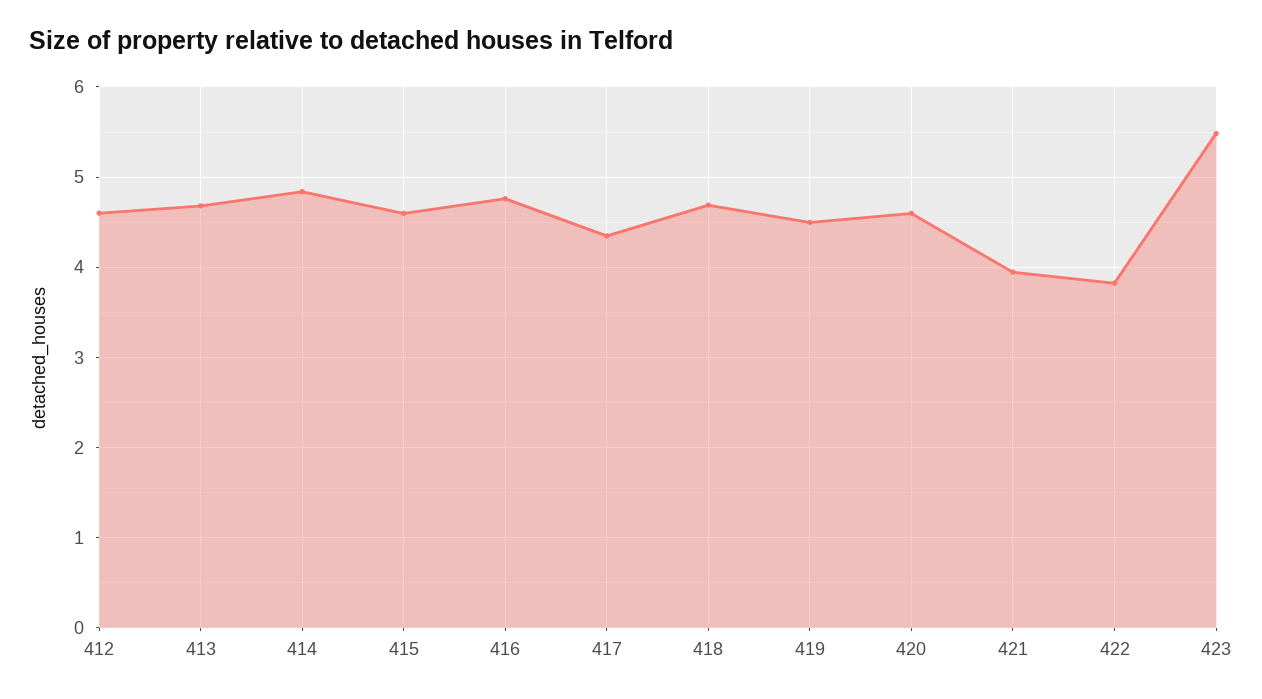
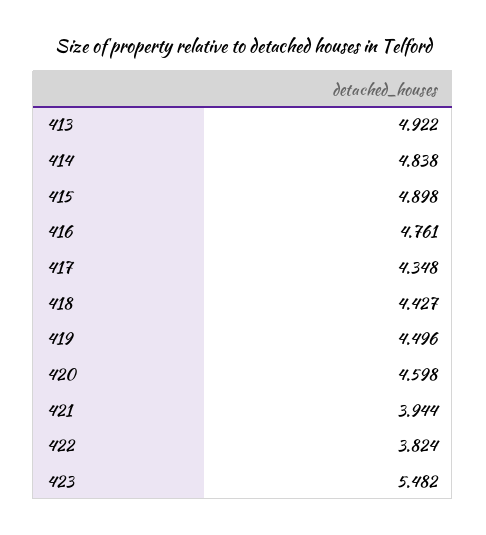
  {
-   "412": 4.6,
-   "413": 4.7,
+   "413": 4.922,
    "414": 4.838,
-   "415": 4.6,
+   "415": 4.898,
    "416": 4.761,
    "417": 4.348,
-   "418": 4.7,
+   "418": 4.427,
    "419": 4.496,
    "420": 4.598,
    "421": 3.944,
    "422": 3.824,
    "423": 5.482
  }

